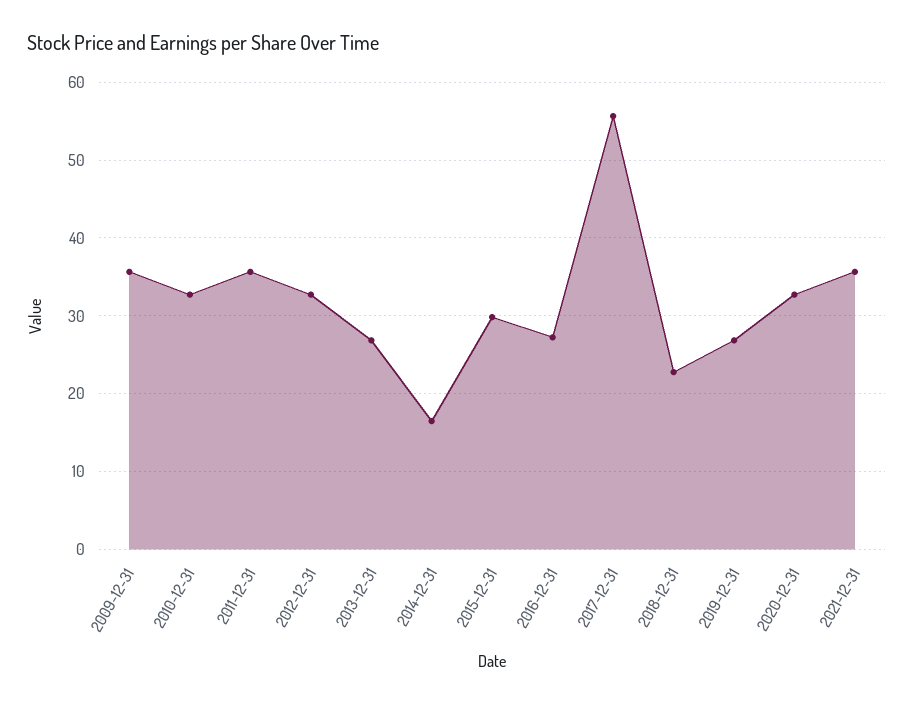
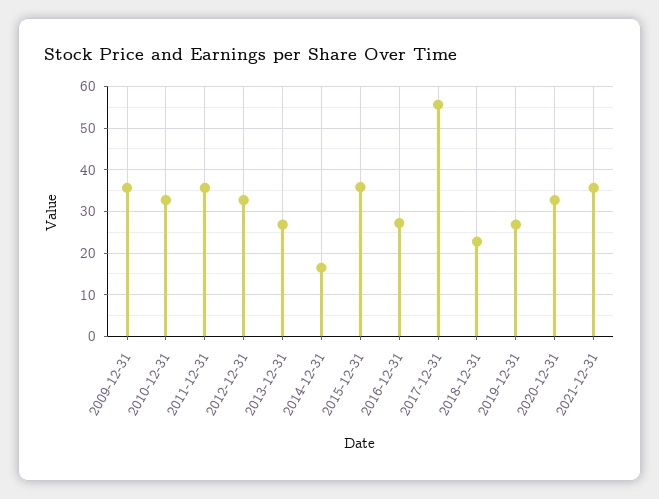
  {
    "2009-12-31": 36,
    "2010-12-31": 33,
    "2011-12-31": 36,
    "2012-12-31": 33,
    "2013-12-31": 27,
    "2014-12-31": 16,
-   "2015-12-31": 30,
+   "2015-12-31": 36,
    "2016-12-31": 27,
    "2017-12-31": 56,
    "2018-12-31": 23,
    "2019-12-31": 27,
    "2020-12-31": 33,
    "2021-12-31": 36
  }

